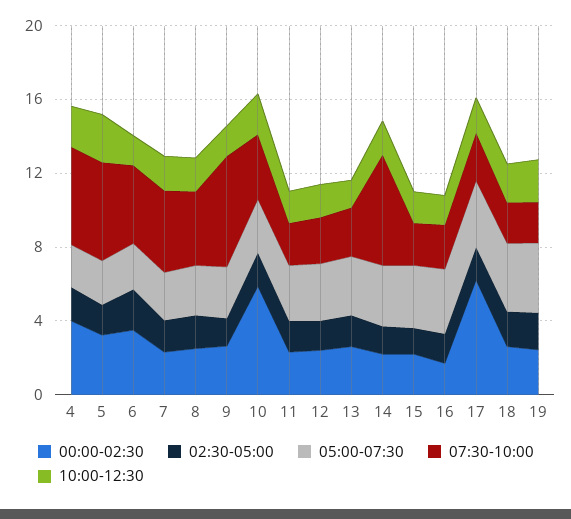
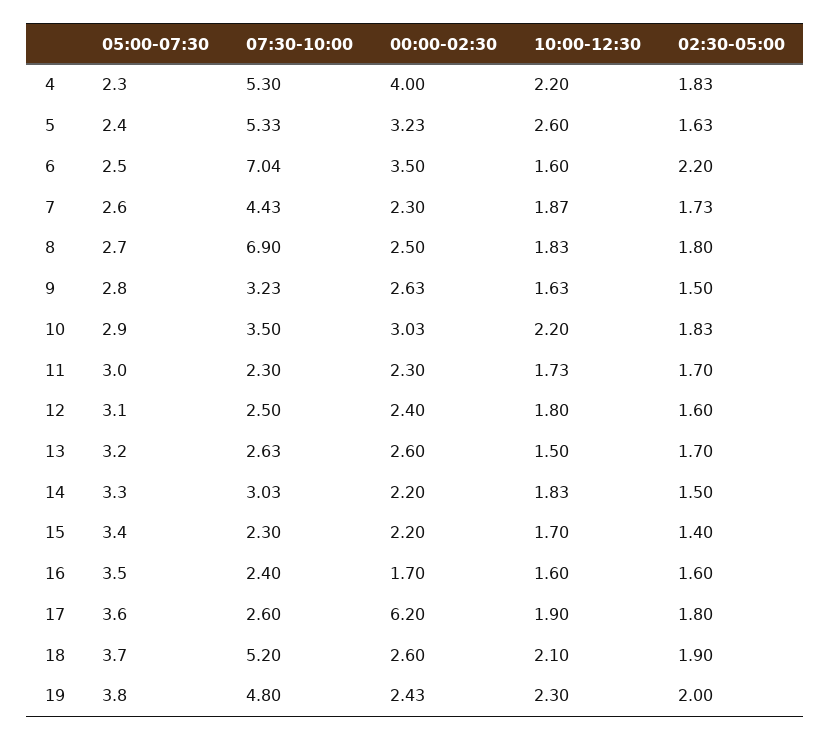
  {
    "00:00-02:30": {
      "4": 4,
      "5": 3.23,
      "6": 3.5,
      "7": 2.3,
      "8": 2.5,
      "9": 2.63,
-     "10": 6,
+     "10": 3.03,
      "11": 2.3,
      "12": 2.4,
      "13": 2.6,
      "14": 2.2,
      "15": 2.2,
      "16": 1.7,
      "17": 6.2,
      "18": 2.6,
      "19": 2.43
    },
    "02:30-05:00": {
      "4": 1.83,
      "5": 1.63,
      "6": 2.2,
      "7": 1.73,
      "8": 1.8,
      "9": 1.5,
      "10": 1.83,
      "11": 1.7,
      "12": 1.6,
      "13": 1.7,
      "14": 1.5,
      "15": 1.4,
      "16": 1.6,
      "17": 1.8,
      "18": 1.9,
      "19": 2
    },
    "05:00-07:30": {
      "4": 2.3,
      "5": 2.4,
      "6": 2.5,
      "7": 2.6,
      "8": 2.7,
      "9": 2.8,
      "10": 2.9,
      "11": 3,
      "12": 3.1,
      "13": 3.2,
      "14": 3.3,
      "15": 3.4,
      "16": 3.5,
      "17": 3.6,
      "18": 3.7,
      "19": 3.8
    },
    "07:30-10:00": {
      "4": 5.3,
      "5": 5.33,
-     "6": 4,
+     "6": 7.04,
      "7": 4.43,
-     "8": 4,
+     "8": 6.9,
-     "9": 6,
+     "9": 3.23,
      "10": 3.5,
      "11": 2.3,
      "12": 2.5,
      "13": 2.63,
-     "14": 6,
+     "14": 3.03,
      "15": 2.3,
      "16": 2.4,
      "17": 2.6,
-     "18": 2,
+     "18": 5.2,
-     "19": 2
+     "19": 4.8
    },
    "10:00-12:30": {
      "4": 2.2,
      "5": 2.6,
      "6": 1.6,
      "7": 1.87,
      "8": 1.83,
      "9": 1.63,
      "10": 2.2,
      "11": 1.73,
      "12": 1.8,
      "13": 1.5,
      "14": 1.83,
      "15": 1.7,
      "16": 1.6,
      "17": 1.9,
      "18": 2.1,
      "19": 2.3
    }
  }

